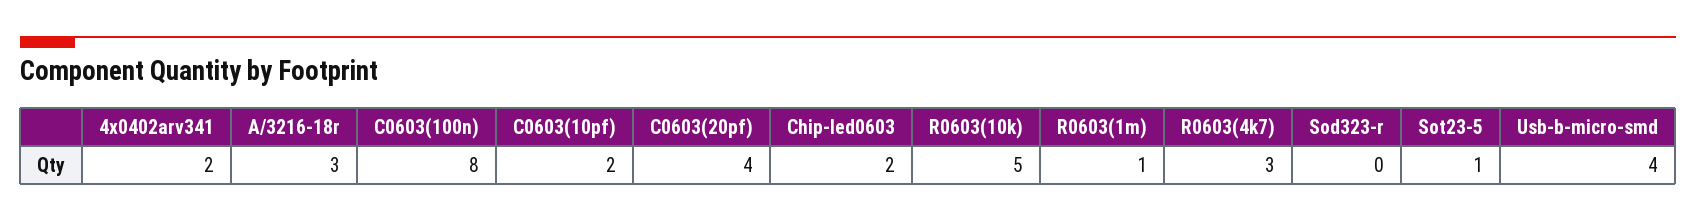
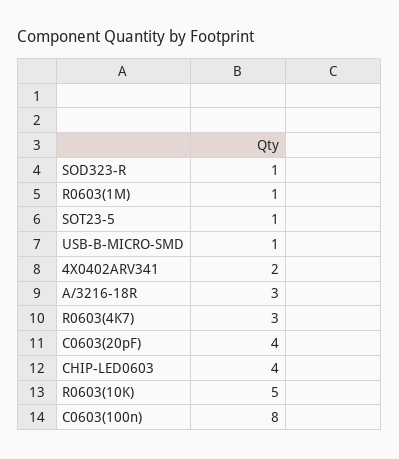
  {
    "4x0402arv341": 2,
    "A/3216-18r": 3,
    "C0603(100n)": 8,
-   "C0603(10pf)": 2,
    "C0603(20pf)": 4,
-   "Chip-led0603": 2,
+   "Chip-led0603": 4,
    "R0603(10k)": 5,
    "R0603(1m)": 1,
    "R0603(4k7)": 3,
-   "Sod323-r": 0,
+   "Sod323-r": 1,
    "Sot23-5": 1,
-   "Usb-b-micro-smd": 4
+   "Usb-b-micro-smd": 1
  }

